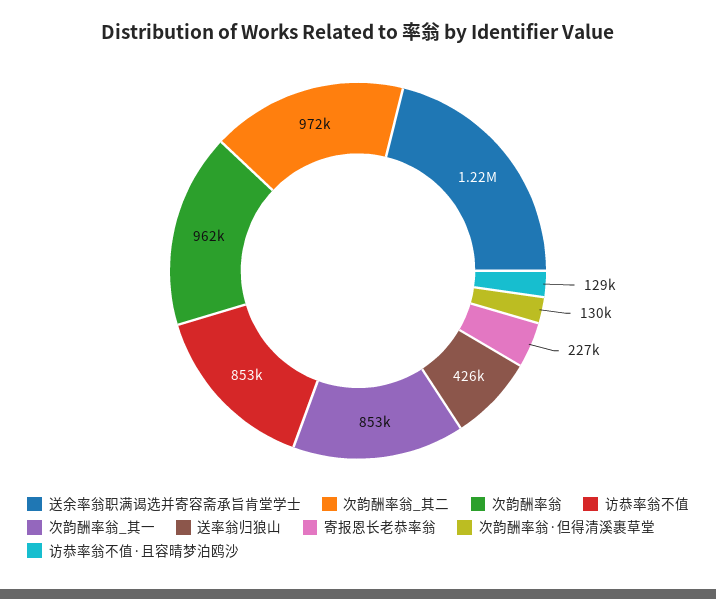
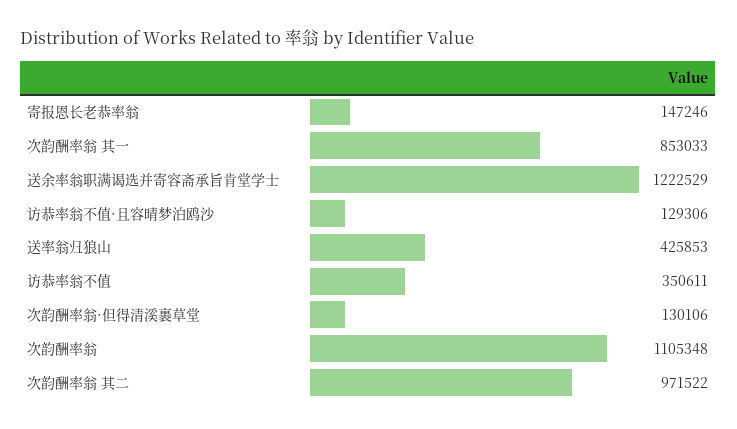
  {
    "送余率翁职满谒选并寄容斋承旨肯堂学士": 1222529,
    "次韵酬率翁_其二": 971522,
-   "次韵酬率翁": 962000,
+   "次韵酬率翁": 1105348,
-   "访恭率翁不值": 853000,
+   "访恭率翁不值": 350611,
    "次韵酬率翁_其一": 853033,
    "送率翁归狼山": 425853,
-   "寄报恩长老恭率翁": 227000,
+   "寄报恩长老恭率翁": 147246,
    "次韵酬率翁·但得清溪裹草堂": 130106,
    "访恭率翁不值·且容晴梦泊鸥沙": 129306
  }

